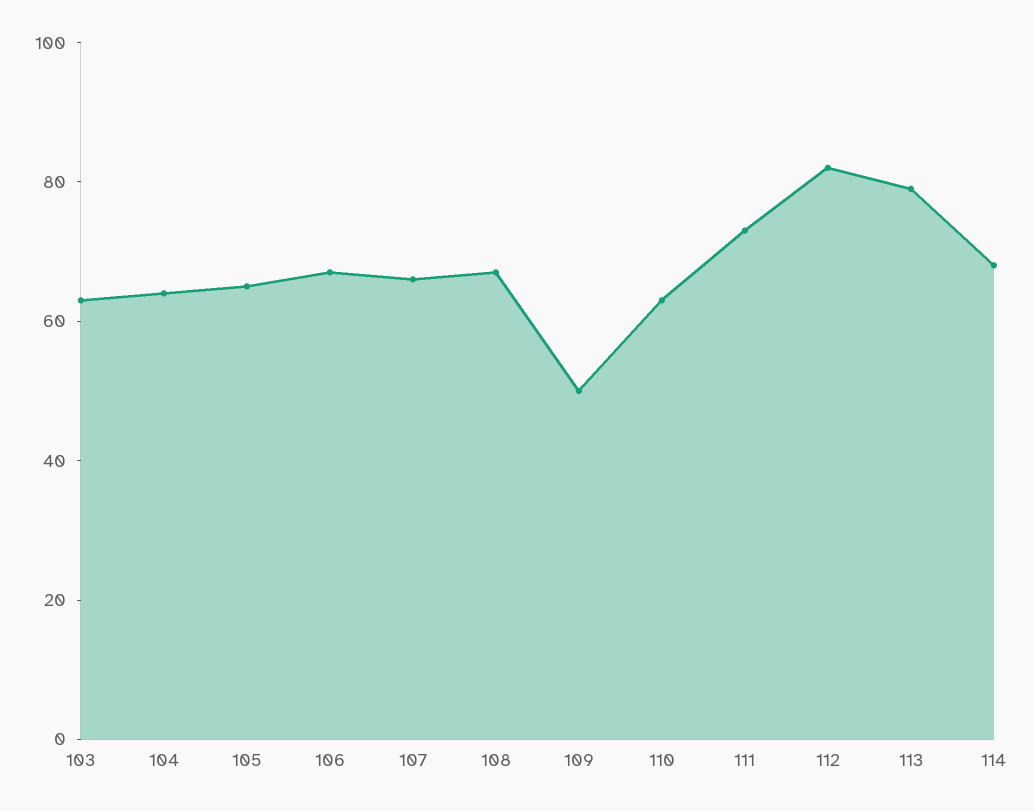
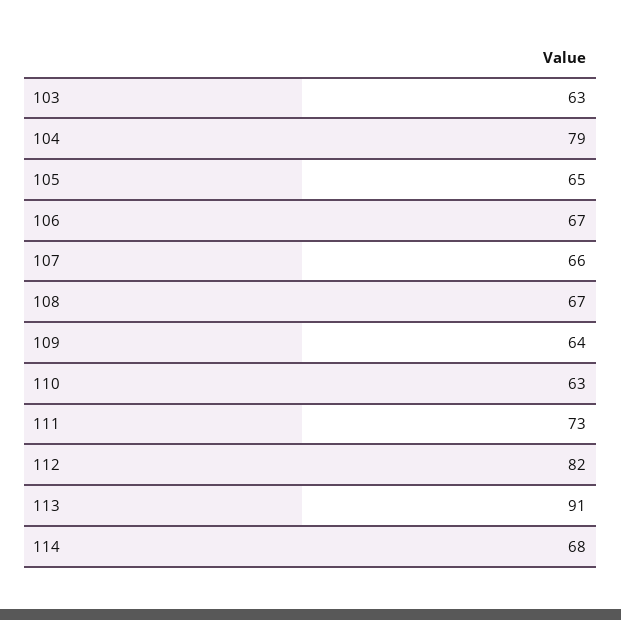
  {
    "103": 63,
-   "104": 65,
+   "104": 79,
    "105": 65,
    "106": 67,
    "107": 66,
    "108": 67,
-   "109": 50,
+   "109": 64,
    "110": 63,
    "111": 73,
    "112": 82,
-   "113": 80,
+   "113": 91,
    "114": 68
  }

